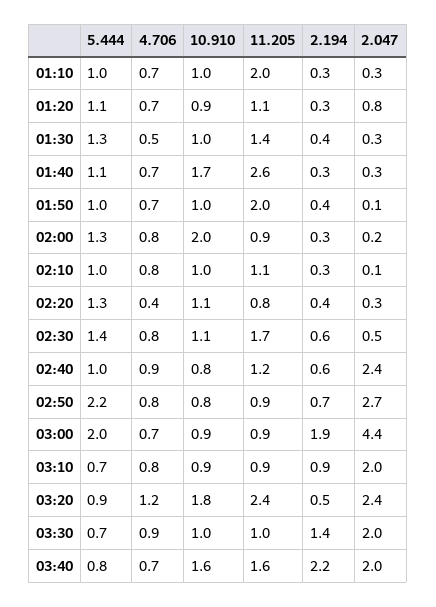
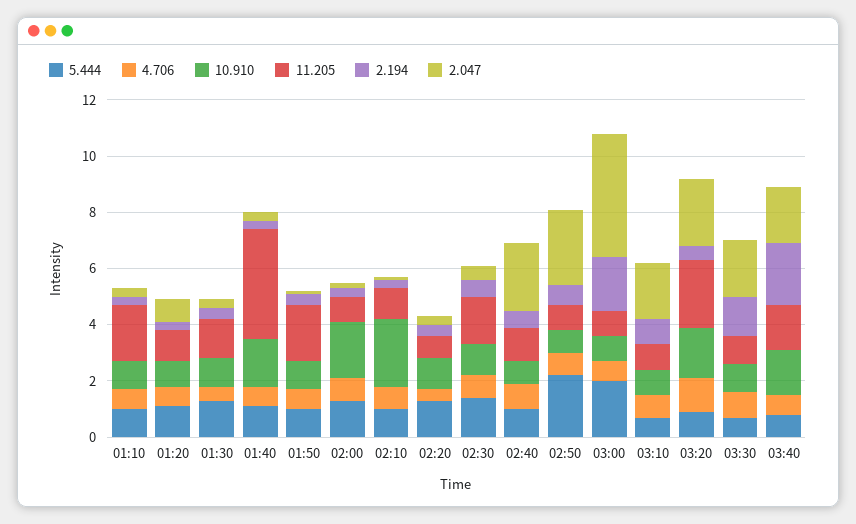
  {
    "5.444": {
      "01:10": 1,
      "01:20": 1.1,
      "01:30": 1.3,
      "01:40": 1.1,
      "01:50": 1,
      "02:00": 1.3,
      "02:10": 1,
      "02:20": 1.3,
      "02:30": 1.4,
      "02:40": 1,
      "02:50": 2.2,
      "03:00": 2,
      "03:10": 0.7,
      "03:20": 0.9,
      "03:30": 0.7,
      "03:40": 0.8
    },
    "4.706": {
      "01:10": 0.7,
      "01:20": 0.7,
      "01:30": 0.5,
      "01:40": 0.7,
      "01:50": 0.7,
      "02:00": 0.8,
      "02:10": 0.8,
      "02:20": 0.4,
      "02:30": 0.8,
      "02:40": 0.9,
      "02:50": 0.8,
      "03:00": 0.7,
      "03:10": 0.8,
      "03:20": 1.2,
      "03:30": 0.9,
      "03:40": 0.7
    },
    "10.910": {
      "01:10": 1,
      "01:20": 0.9,
      "01:30": 1,
      "01:40": 1.7,
      "01:50": 1,
      "02:00": 2,
-     "02:10": 1,
+     "02:10": 2.5,
      "02:20": 1.1,
      "02:30": 1.1,
      "02:40": 0.8,
      "02:50": 0.8,
      "03:00": 0.9,
      "03:10": 0.9,
      "03:20": 1.8,
      "03:30": 1,
      "03:40": 1.6
    },
    "11.205": {
      "01:10": 2,
      "01:20": 1.1,
      "01:30": 1.4,
-     "01:40": 2.6,
+     "01:40": 4,
      "01:50": 2,
      "02:00": 0.9,
      "02:10": 1.1,
      "02:20": 0.8,
      "02:30": 1.7,
      "02:40": 1.2,
      "02:50": 0.9,
      "03:00": 0.9,
      "03:10": 0.9,
      "03:20": 2.4,
      "03:30": 1,
      "03:40": 1.6
    },
    "2.194": {
      "01:10": 0.3,
      "01:20": 0.3,
      "01:30": 0.4,
      "01:40": 0.3,
      "01:50": 0.4,
      "02:00": 0.3,
      "02:10": 0.3,
      "02:20": 0.4,
      "02:30": 0.6,
      "02:40": 0.6,
      "02:50": 0.7,
      "03:00": 1.9,
      "03:10": 0.9,
      "03:20": 0.5,
      "03:30": 1.4,
      "03:40": 2.2
    },
    "2.047": {
      "01:10": 0.3,
      "01:20": 0.8,
      "01:30": 0.3,
      "01:40": 0.3,
      "01:50": 0.1,
      "02:00": 0.2,
      "02:10": 0.1,
      "02:20": 0.3,
      "02:30": 0.5,
      "02:40": 2.4,
      "02:50": 2.7,
      "03:00": 4.4,
      "03:10": 2,
      "03:20": 2.4,
      "03:30": 2,
      "03:40": 2
    }
  }

